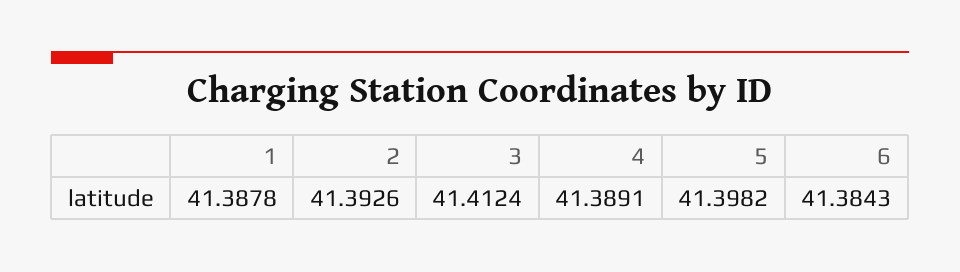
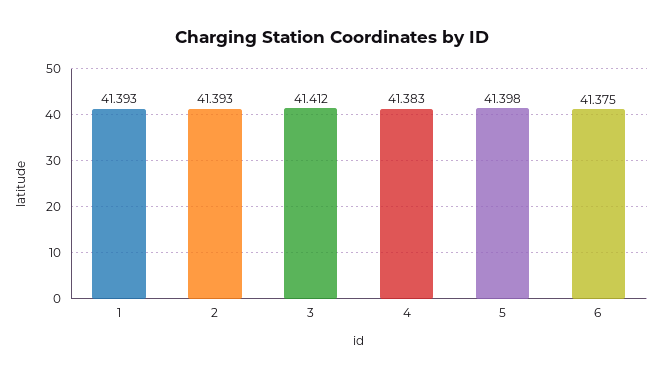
  {
-   "1": 41.3878,
+   "1": 41.393,
    "2": 41.3926,
    "3": 41.4124,
-   "4": 41.3891,
+   "4": 41.383,
    "5": 41.3982,
-   "6": 41.3843
+   "6": 41.375
  }

